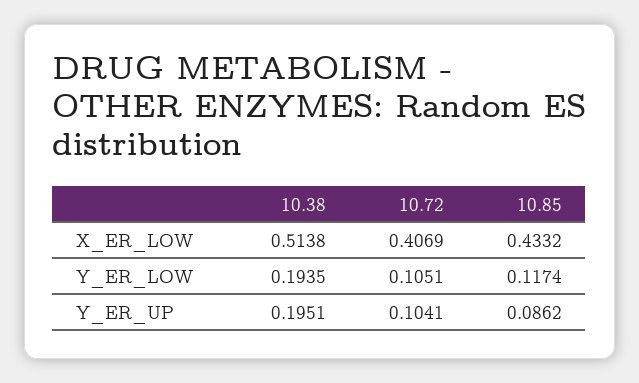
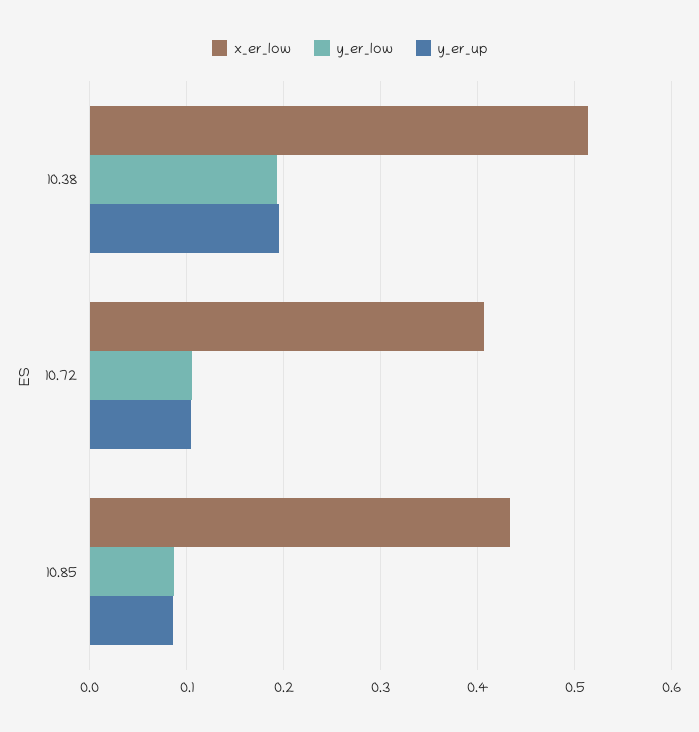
  {
    "X_ER_LOW": {
      "10.38": 0.5138,
      "10.72": 0.4069,
      "10.85": 0.4332
    },
    "Y_ER_LOW": {
      "10.38": 0.1935,
      "10.72": 0.1051,
-     "10.85": 0.1174
+     "10.85": 0.09
    },
    "Y_ER_UP": {
      "10.38": 0.1951,
      "10.72": 0.1041,
      "10.85": 0.0862
    }
  }

